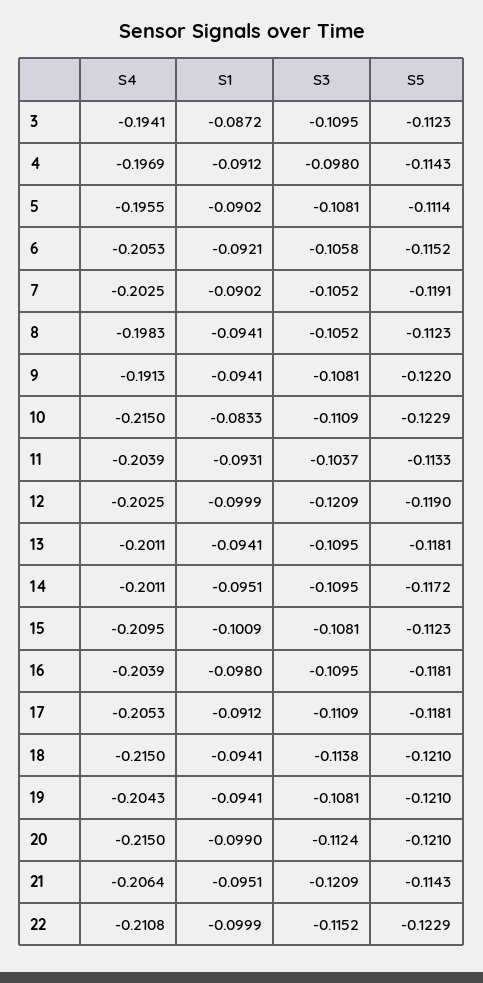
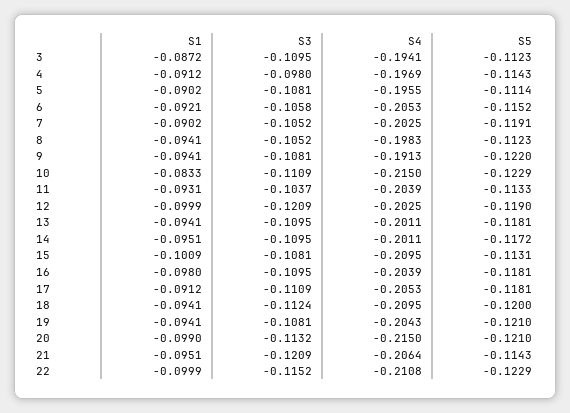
  {
    "S4": {
      "3": -0.1941,
      "4": -0.1969,
      "5": -0.1955,
      "6": -0.2053,
      "7": -0.2025,
      "8": -0.1983,
      "9": -0.1913,
      "10": -0.215,
      "11": -0.2039,
      "12": -0.2025,
      "13": -0.2011,
      "14": -0.2011,
      "15": -0.2095,
      "16": -0.2039,
      "17": -0.2053,
-     "18": -0.215,
+     "18": -0.2095,
      "19": -0.2043,
      "20": -0.215,
      "21": -0.2064,
      "22": -0.2108
    },
    "S1": {
      "3": -0.0872,
      "4": -0.0912,
      "5": -0.0902,
      "6": -0.0921,
      "7": -0.0902,
      "8": -0.0941,
      "9": -0.0941,
      "10": -0.0833,
      "11": -0.0931,
      "12": -0.0999,
      "13": -0.0941,
      "14": -0.0951,
      "15": -0.1009,
      "16": -0.098,
      "17": -0.0912,
      "18": -0.0941,
      "19": -0.0941,
      "20": -0.099,
      "21": -0.0951,
      "22": -0.0999
    },
    "S3": {
      "3": -0.1095,
      "4": -0.098,
      "5": -0.1081,
      "6": -0.1058,
      "7": -0.1052,
      "8": -0.1052,
      "9": -0.1081,
      "10": -0.1109,
      "11": -0.1037,
      "12": -0.1209,
      "13": -0.1095,
      "14": -0.1095,
      "15": -0.1081,
      "16": -0.1095,
      "17": -0.1109,
-     "18": -0.1138,
+     "18": -0.1124,
      "19": -0.1081,
-     "20": -0.1124,
+     "20": -0.1132,
      "21": -0.1209,
      "22": -0.1152
    },
    "S5": {
      "3": -0.1123,
      "4": -0.1143,
      "5": -0.1114,
      "6": -0.1152,
      "7": -0.1191,
      "8": -0.1123,
      "9": -0.122,
      "10": -0.1229,
      "11": -0.1133,
      "12": -0.119,
      "13": -0.1181,
      "14": -0.1172,
-     "15": -0.1123,
+     "15": -0.1131,
      "16": -0.1181,
      "17": -0.1181,
-     "18": -0.121,
+     "18": -0.12,
      "19": -0.121,
      "20": -0.121,
      "21": -0.1143,
      "22": -0.1229
    }
  }

